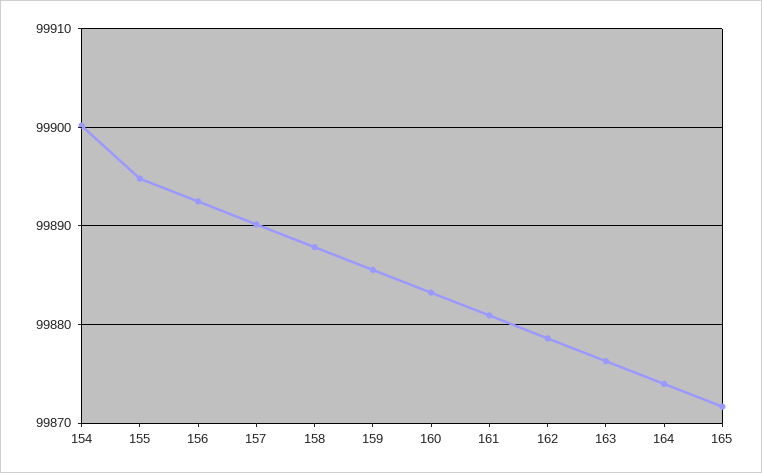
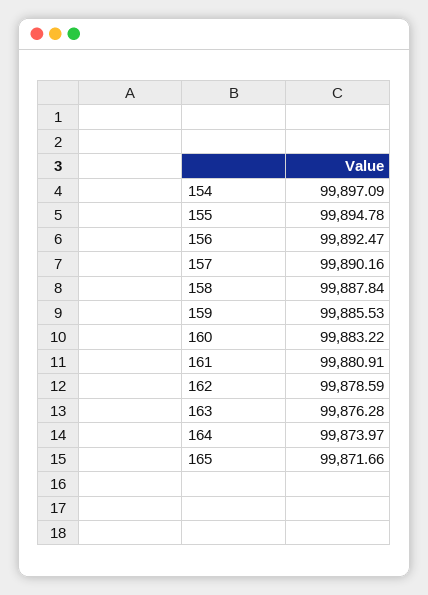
  {
-   "154": 99900,
+   "154": 99897.09,
    "155": 99894.78,
    "156": 99892.47,
    "157": 99890.16,
    "158": 99887.84,
    "159": 99885.53,
    "160": 99883.22,
    "161": 99880.91,
    "162": 99878.59,
    "163": 99876.28,
    "164": 99873.97,
    "165": 99871.66
  }

